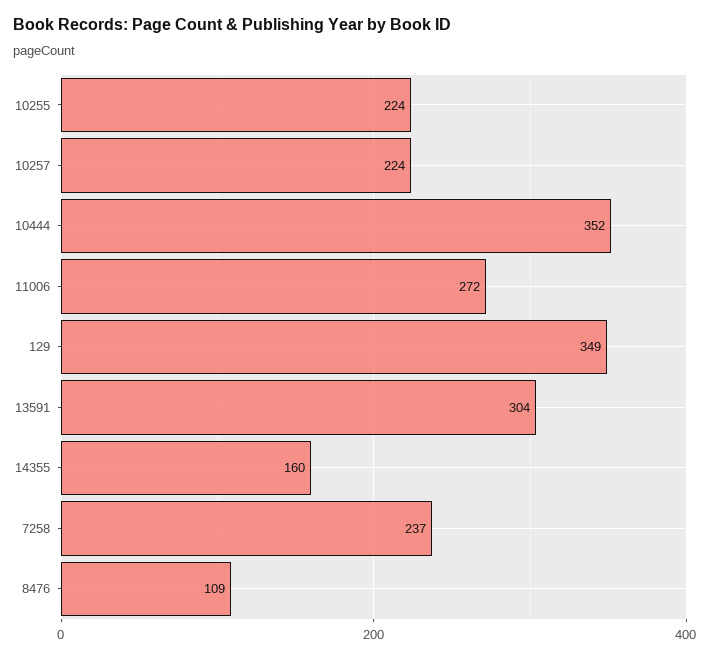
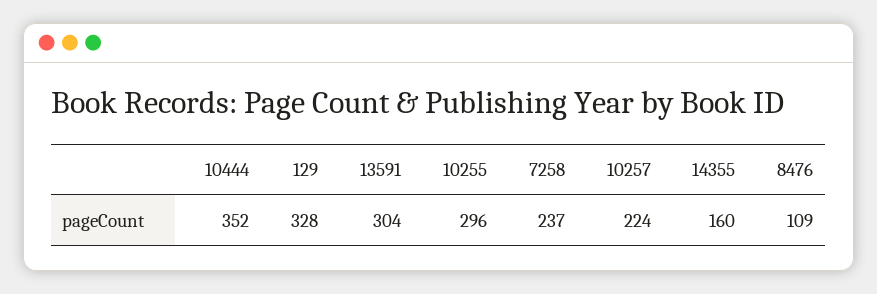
  {
-   "10255": 224,
+   "10255": 296,
    "10257": 224,
    "10444": 352,
-   "11006": 272,
-   "129": 349,
+   "129": 328,
    "13591": 304,
    "14355": 160,
    "7258": 237,
    "8476": 109
  }

